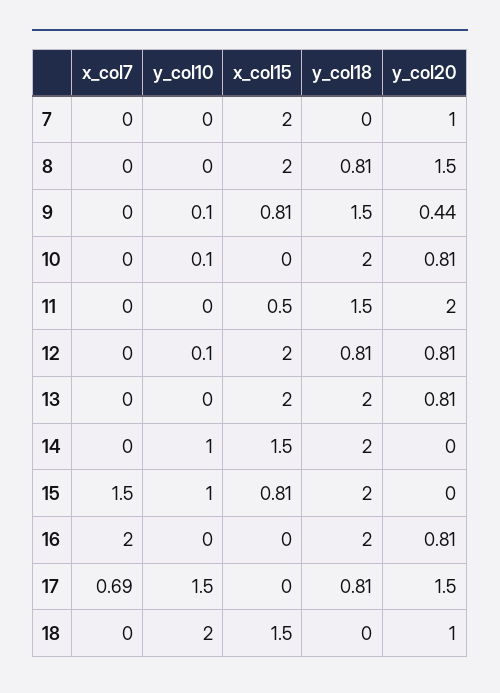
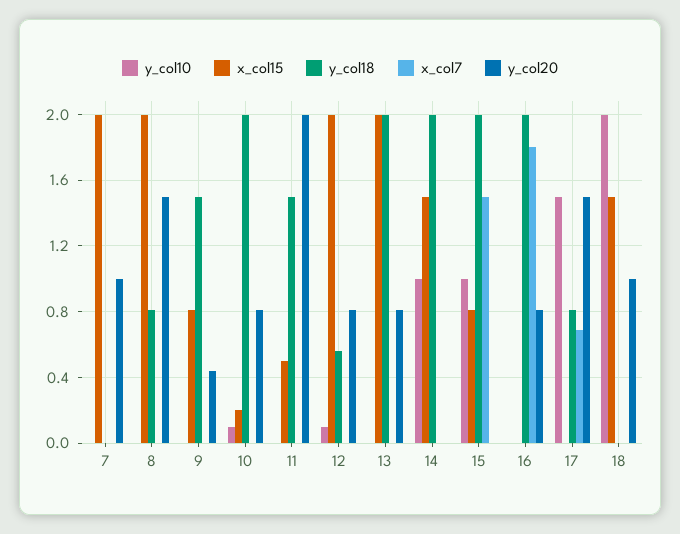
  {
    "x_col7": {
      "7": 0,
      "8": 0,
      "9": 0,
      "10": 0,
      "11": 0,
      "12": 0,
      "13": 0,
      "14": 0,
      "15": 1.5,
-     "16": 2,
+     "16": 1.8,
      "17": 0.69,
      "18": 0
    },
    "y_col10": {
      "7": 0,
      "8": 0,
-     "9": 0.1,
+     "9": 0,
      "10": 0.1,
      "11": 0,
      "12": 0.1,
      "13": 0,
      "14": 1,
      "15": 1,
      "16": 0,
      "17": 1.5,
      "18": 2
    },
    "x_col15": {
      "7": 2,
      "8": 2,
      "9": 0.81,
-     "10": 0,
+     "10": 0.2,
      "11": 0.5,
      "12": 2,
      "13": 2,
      "14": 1.5,
      "15": 0.81,
      "16": 0,
      "17": 0,
      "18": 1.5
    },
    "y_col18": {
      "7": 0,
      "8": 0.81,
      "9": 1.5,
      "10": 2,
      "11": 1.5,
-     "12": 0.81,
+     "12": 0.55,
      "13": 2,
      "14": 2,
      "15": 2,
      "16": 2,
      "17": 0.81,
      "18": 0
    },
    "y_col20": {
      "7": 1,
      "8": 1.5,
      "9": 0.44,
      "10": 0.81,
      "11": 2,
      "12": 0.81,
      "13": 0.81,
      "14": 0,
      "15": 0,
      "16": 0.81,
      "17": 1.5,
      "18": 1
    }
  }

